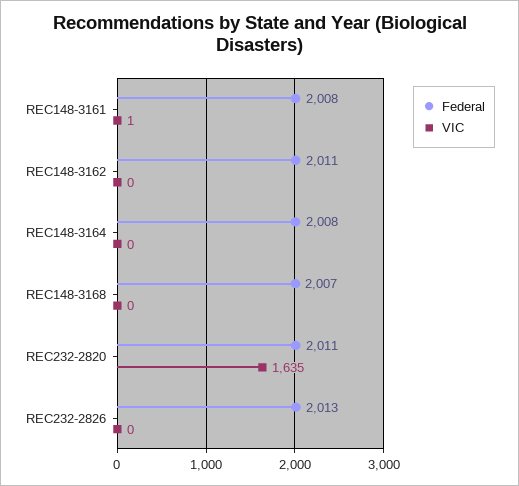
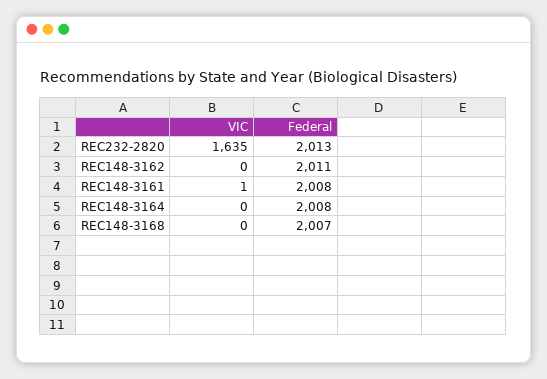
  {
    "Federal": {
      "REC148-3161": 2008,
      "REC148-3162": 2011,
      "REC148-3164": 2008,
      "REC148-3168": 2007,
-     "REC232-2820": 2011,
+     "REC232-2820": 2013
-     "REC232-2826": 2013
    },
    "VIC": {
      "REC148-3161": 1,
      "REC148-3162": 0,
      "REC148-3164": 0,
      "REC148-3168": 0,
-     "REC232-2820": 1635,
+     "REC232-2820": 1635
-     "REC232-2826": 0
    }
  }

